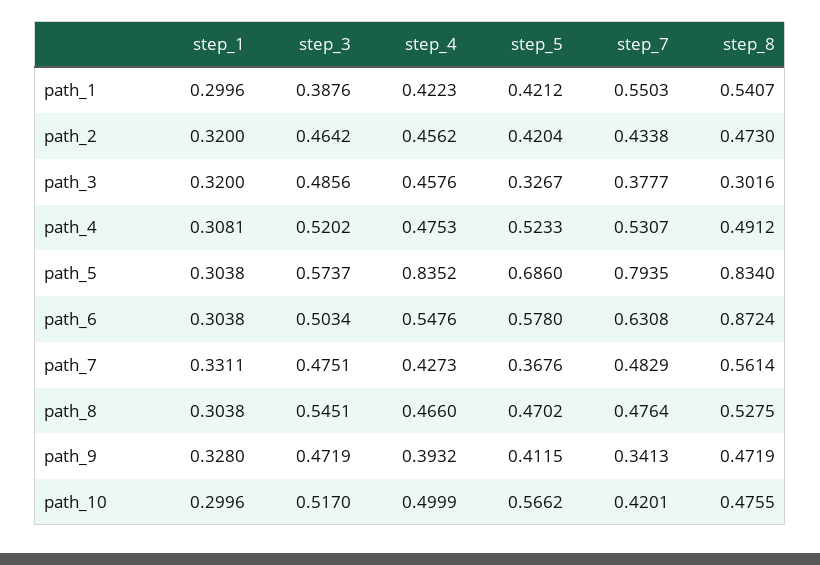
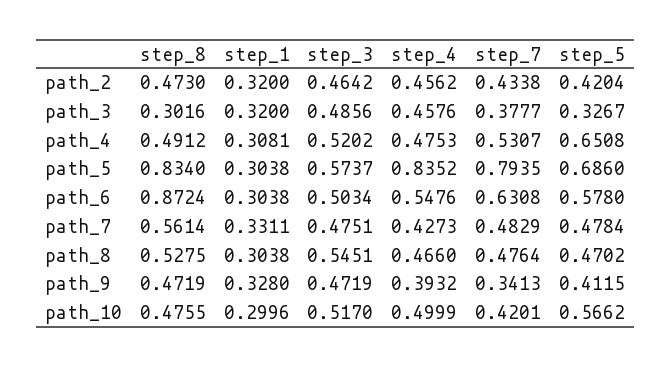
  {
    "step_1": {
-     "path_1": 0.2996,
      "path_2": 0.32,
      "path_3": 0.32,
      "path_4": 0.3081,
      "path_5": 0.3038,
      "path_6": 0.3038,
      "path_7": 0.3311,
      "path_8": 0.3038,
      "path_9": 0.328,
      "path_10": 0.2996
    },
    "step_3": {
-     "path_1": 0.3876,
      "path_2": 0.4642,
      "path_3": 0.4856,
      "path_4": 0.5202,
      "path_5": 0.5737,
      "path_6": 0.5034,
      "path_7": 0.4751,
      "path_8": 0.5451,
      "path_9": 0.4719,
      "path_10": 0.517
    },
    "step_4": {
-     "path_1": 0.4223,
      "path_2": 0.4562,
      "path_3": 0.4576,
      "path_4": 0.4753,
      "path_5": 0.8352,
      "path_6": 0.5476,
      "path_7": 0.4273,
      "path_8": 0.466,
      "path_9": 0.3932,
      "path_10": 0.4999
    },
    "step_5": {
-     "path_1": 0.4212,
      "path_2": 0.4204,
      "path_3": 0.3267,
-     "path_4": 0.5233,
+     "path_4": 0.6508,
      "path_5": 0.686,
      "path_6": 0.578,
-     "path_7": 0.3676,
+     "path_7": 0.4784,
      "path_8": 0.4702,
      "path_9": 0.4115,
      "path_10": 0.5662
    },
    "step_7": {
-     "path_1": 0.5503,
      "path_2": 0.4338,
      "path_3": 0.3777,
      "path_4": 0.5307,
      "path_5": 0.7935,
      "path_6": 0.6308,
      "path_7": 0.4829,
      "path_8": 0.4764,
      "path_9": 0.3413,
      "path_10": 0.4201
    },
    "step_8": {
-     "path_1": 0.5407,
      "path_2": 0.473,
      "path_3": 0.3016,
      "path_4": 0.4912,
      "path_5": 0.834,
      "path_6": 0.8724,
      "path_7": 0.5614,
      "path_8": 0.5275,
      "path_9": 0.4719,
      "path_10": 0.4755
    }
  }

